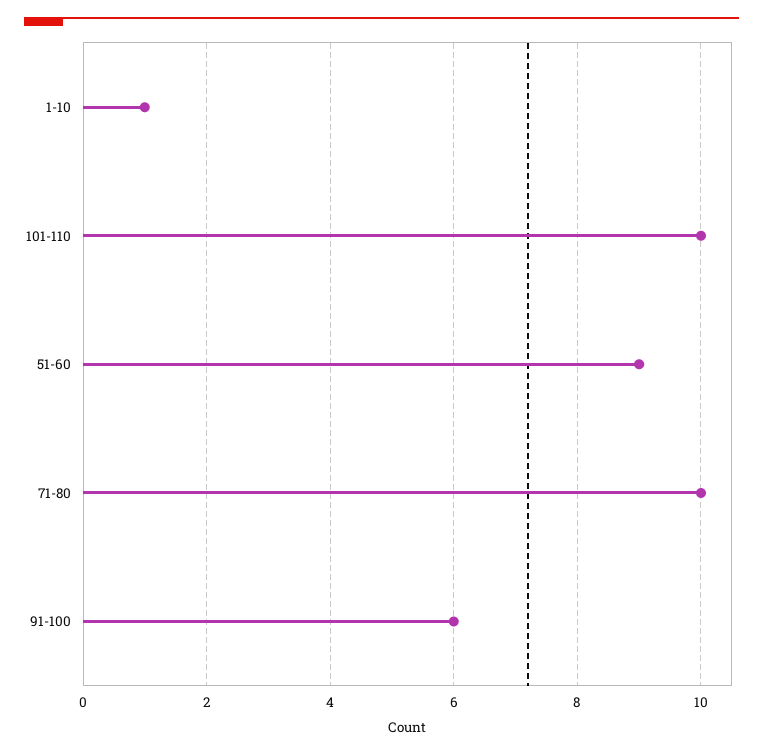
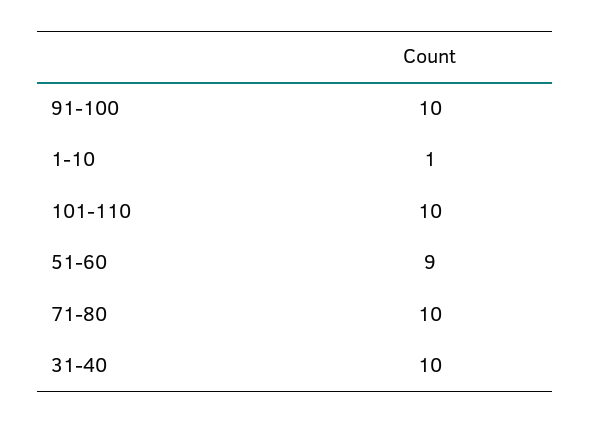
  {
    "1-10": 1,
    "101-110": 10,
    "51-60": 9,
    "71-80": 10,
-   "91-100": 6
+   "91-100": 10,
+   "31-40": 10
  }

